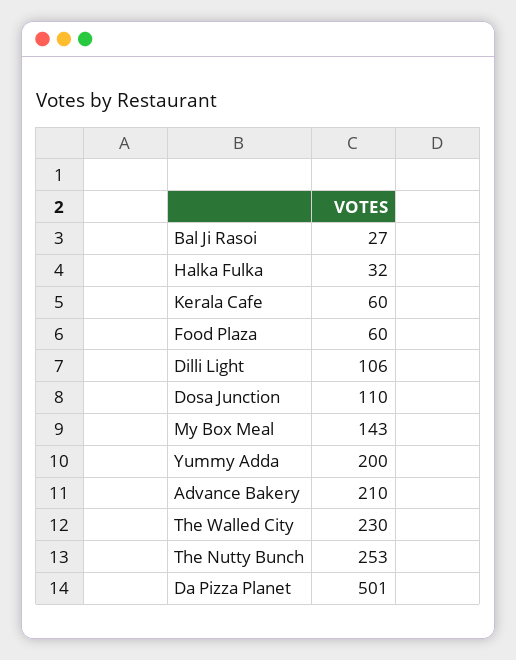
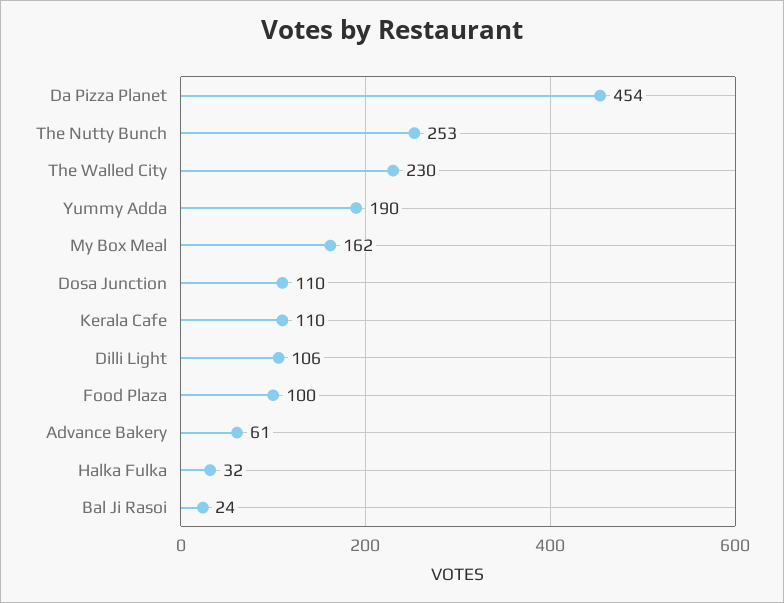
  {
-   "Bal Ji Rasoi": 27,
+   "Bal Ji Rasoi": 24,
    "Halka Fulka": 32,
-   "Kerala Cafe": 60,
+   "Kerala Cafe": 110,
-   "Food Plaza": 60,
+   "Food Plaza": 100,
    "Dilli Light": 106,
    "Dosa Junction": 110,
-   "My Box Meal": 143,
+   "My Box Meal": 162,
-   "Yummy Adda": 200,
+   "Yummy Adda": 190,
-   "Advance Bakery": 210,
+   "Advance Bakery": 61,
    "The Walled City": 230,
    "The Nutty Bunch": 253,
-   "Da Pizza Planet": 501
+   "Da Pizza Planet": 454
  }

